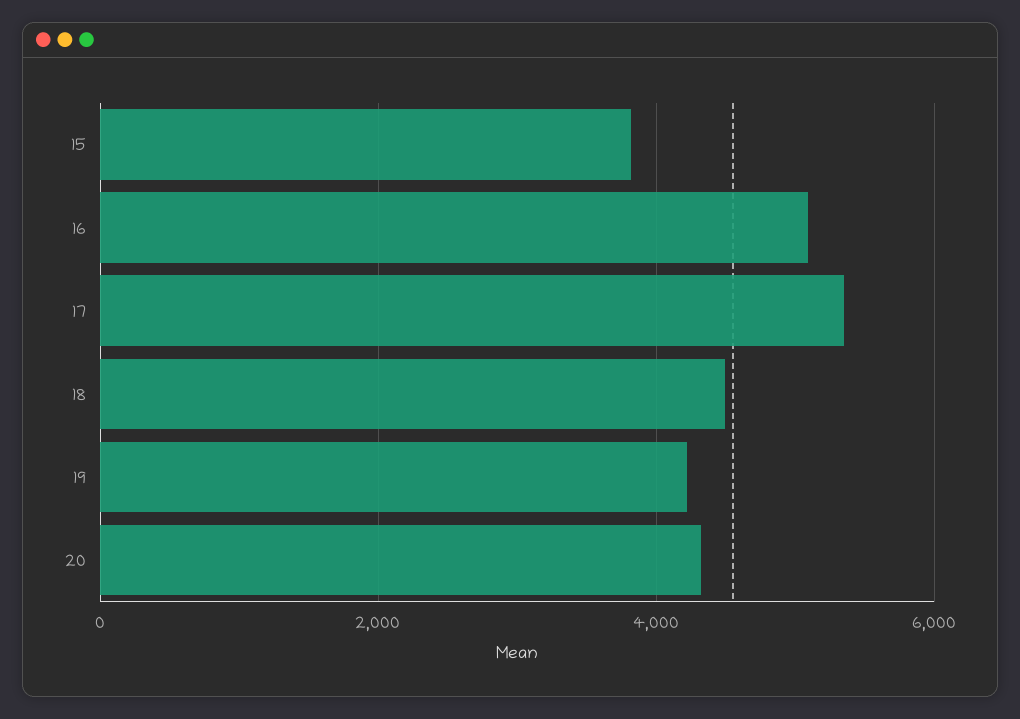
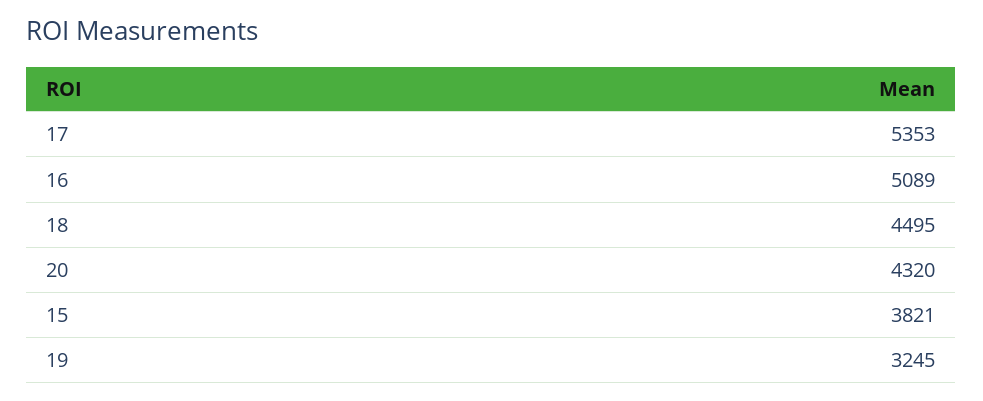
  {
    "15": 3821,
    "16": 5089,
    "17": 5353,
    "18": 4495,
-   "19": 4200,
+   "19": 3245,
    "20": 4320
  }

